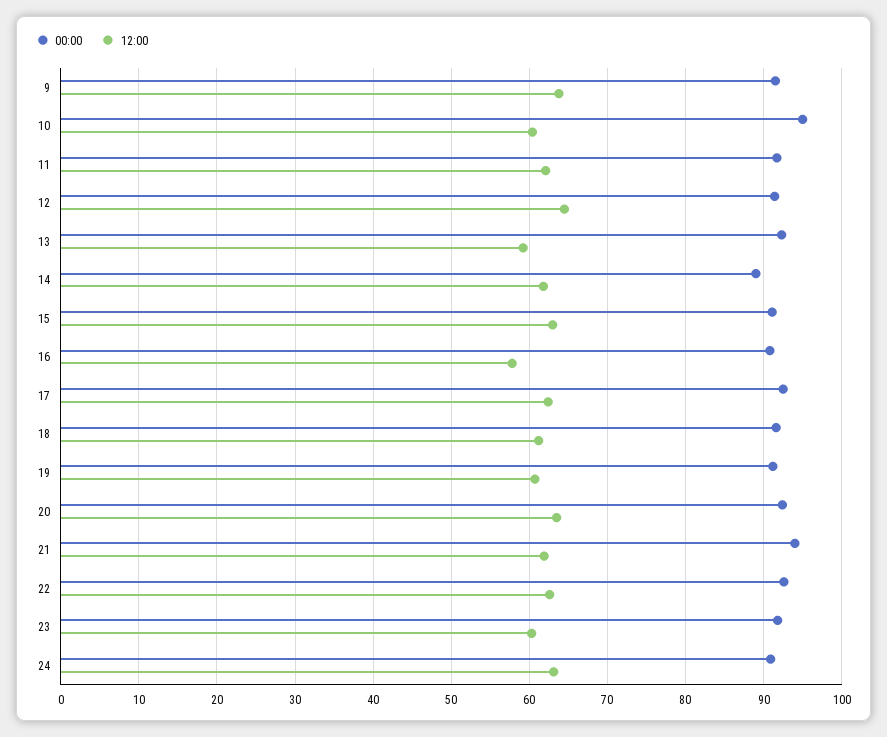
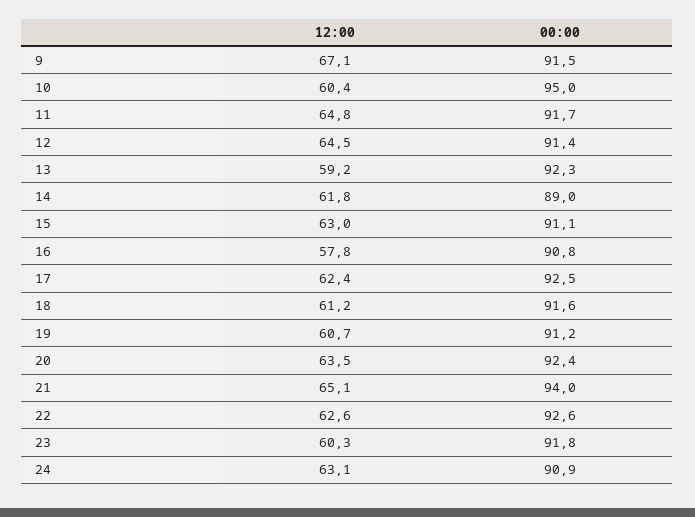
  {
    "00:00": {
      "9": 91.5,
      "10": 95,
      "11": 91.7,
      "12": 91.4,
      "13": 92.3,
      "14": 89,
      "15": 91.1,
      "16": 90.8,
      "17": 92.5,
      "18": 91.6,
      "19": 91.2,
      "20": 92.4,
      "21": 94,
      "22": 92.6,
      "23": 91.8,
      "24": 90.9
    },
    "12:00": {
-     "9": 64,
+     "9": 67.1,
      "10": 60.4,
-     "11": 62,
+     "11": 64.8,
      "12": 64.5,
      "13": 59.2,
      "14": 61.8,
      "15": 63,
      "16": 57.8,
      "17": 62.4,
      "18": 61.2,
      "19": 60.7,
      "20": 63.5,
-     "21": 62,
+     "21": 65.1,
      "22": 62.6,
      "23": 60.3,
      "24": 63.1
    }
  }

